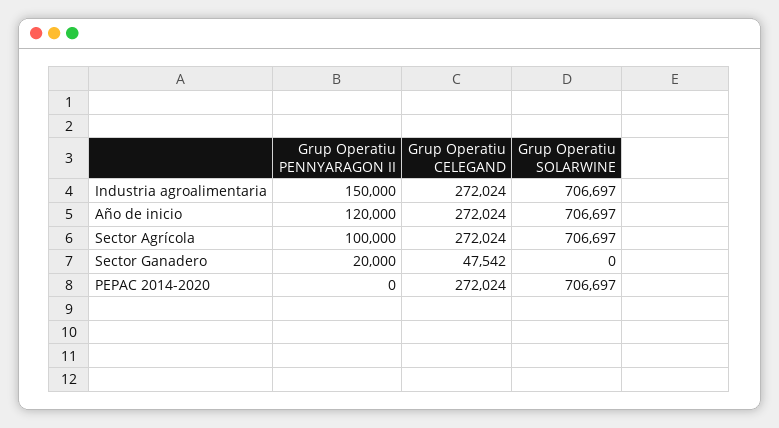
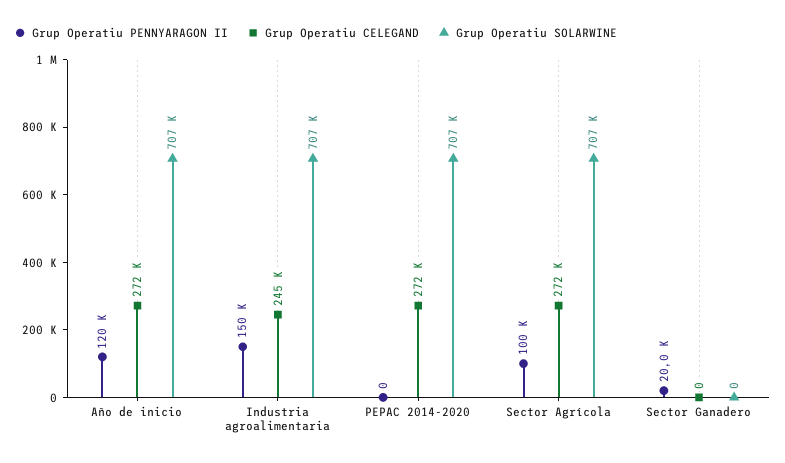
  {
    "Grup Operatiu PENNYARAGON II": {
      "Industria agroalimentaria": 150000,
      "Año de inicio": 120000,
      "Sector Agrícola": 100000,
      "Sector Ganadero": 20000,
      "PEPAC 2014-2020": 0
    },
    "Grup Operatiu CELEGAND": {
-     "Industria agroalimentaria": 272024,
+     "Industria agroalimentaria": 245000,
      "Año de inicio": 272024,
      "Sector Agrícola": 272024,
-     "Sector Ganadero": 47542,
+     "Sector Ganadero": 0,
      "PEPAC 2014-2020": 272024
    },
    "Grup Operatiu SOLARWINE": {
      "Industria agroalimentaria": 706697,
      "Año de inicio": 706697,
      "Sector Agrícola": 706697,
      "Sector Ganadero": 0,
      "PEPAC 2014-2020": 706697
    }
  }

